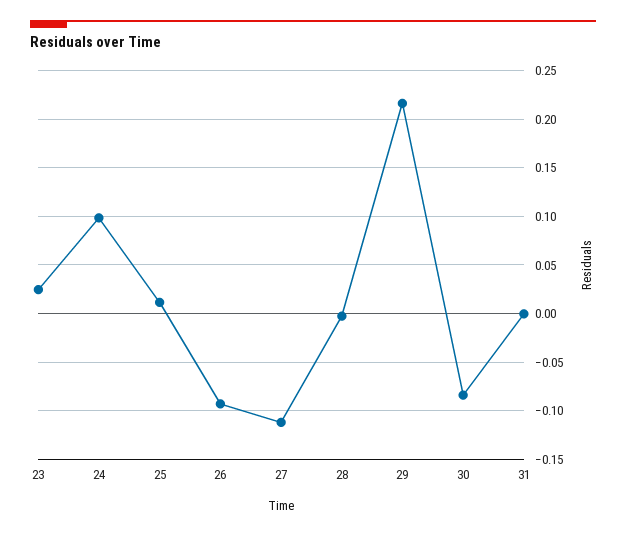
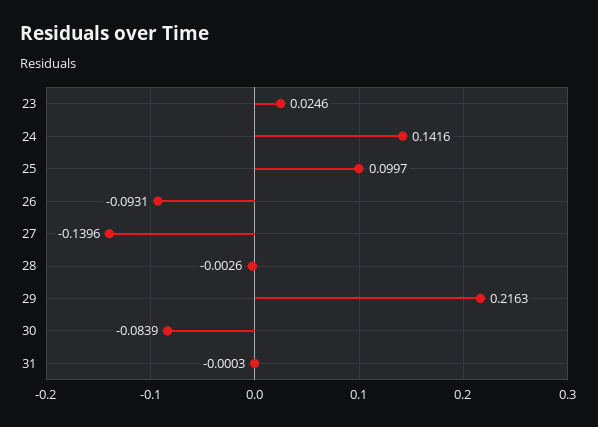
  {
    "23": 0.0246,
-   "24": 0.1,
+   "24": 0.1416,
-   "25": 0.01,
+   "25": 0.0997,
    "26": -0.0931,
-   "27": -0.11,
+   "27": -0.1396,
    "28": -0.0026,
    "29": 0.2163,
    "30": -0.0839,
    "31": -0.0003
  }

